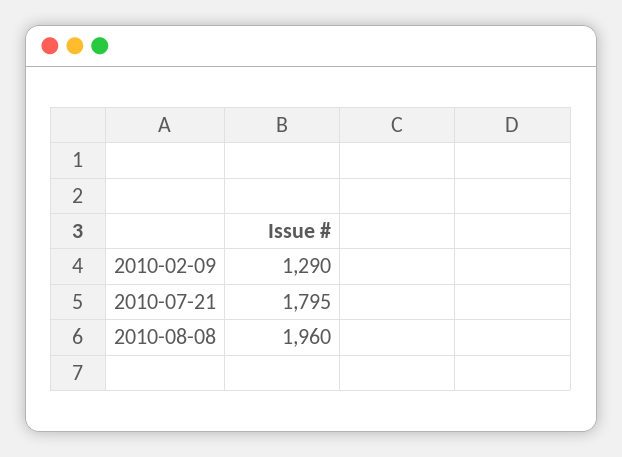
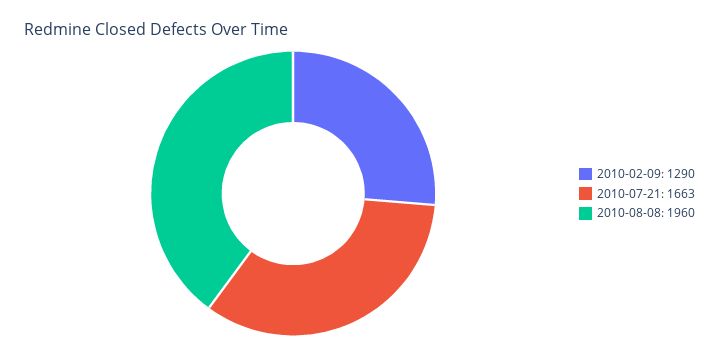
  {
    "2010-02-09": 1290,
-   "2010-07-21": 1795,
+   "2010-07-21": 1663,
    "2010-08-08": 1960
  }

